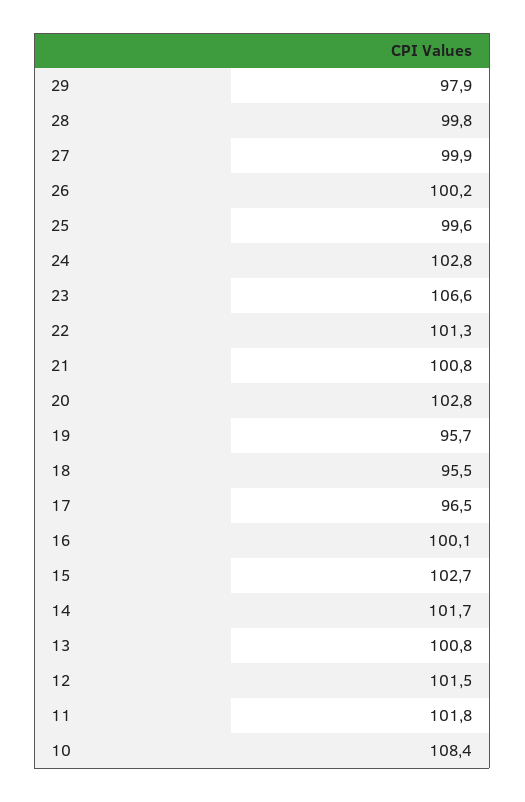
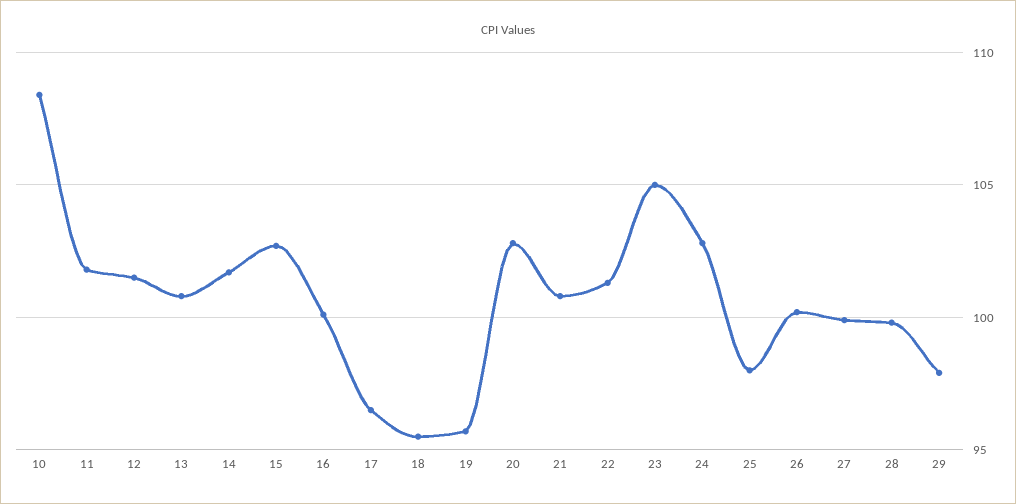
  {
    "29": 97.9,
    "28": 99.8,
    "27": 99.9,
    "26": 100.2,
-   "25": 99.6,
+   "25": 98,
    "24": 102.8,
-   "23": 106.6,
+   "23": 105,
    "22": 101.3,
    "21": 100.8,
    "20": 102.8,
    "19": 95.7,
    "18": 95.5,
    "17": 96.5,
    "16": 100.1,
    "15": 102.7,
    "14": 101.7,
    "13": 100.8,
    "12": 101.5,
    "11": 101.8,
    "10": 108.4
  }

